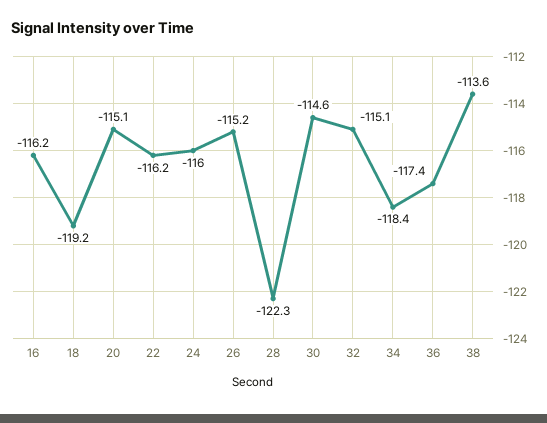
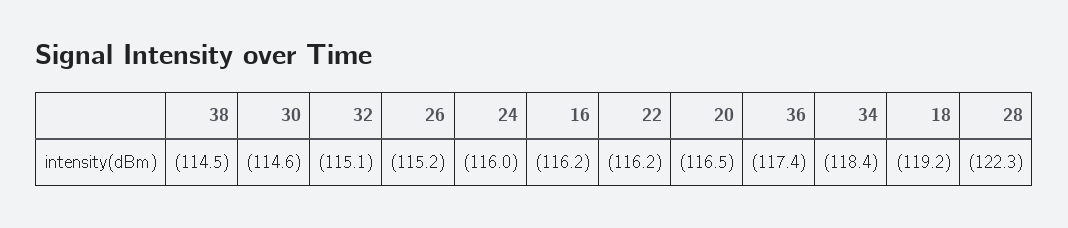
  {
    "16": -116.2,
    "18": -119.2,
-   "20": -115.1,
+   "20": -116.5,
    "22": -116.2,
    "24": -116,
    "26": -115.2,
    "28": -122.3,
    "30": -114.6,
    "32": -115.1,
    "34": -118.4,
    "36": -117.4,
-   "38": -113.6
+   "38": -114.5
  }

